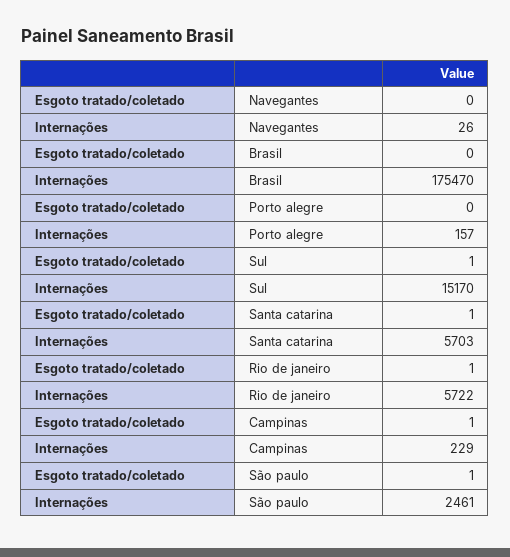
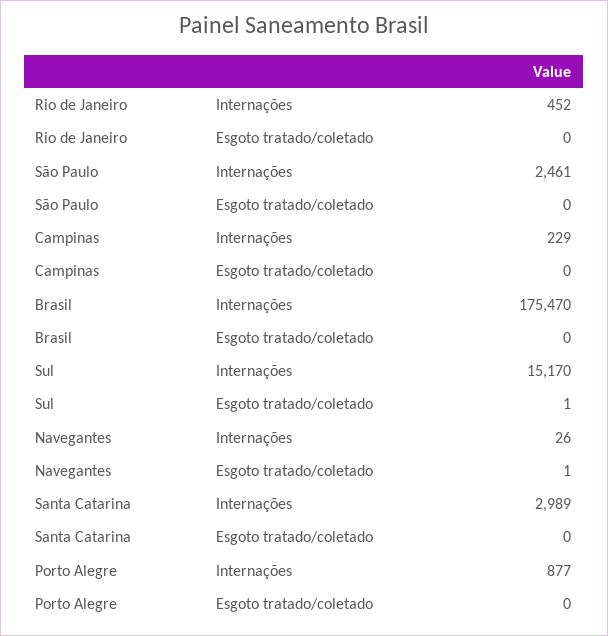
  {
    "Esgoto tratado/coletado": {
-     "Navegantes": 0,
+     "Navegantes": 1,
      "Brasil": 0,
      "Porto alegre": 0,
      "Sul": 1,
-     "Santa catarina": 1,
+     "Santa catarina": 0,
-     "Rio de janeiro": 1,
+     "Rio de janeiro": 0,
-     "Campinas": 1,
+     "Campinas": 0,
-     "São paulo": 1
+     "São paulo": 0
    },
    "Internações": {
      "Navegantes": 26,
      "Brasil": 175470,
-     "Porto alegre": 157,
+     "Porto alegre": 877,
      "Sul": 15170,
-     "Santa catarina": 5703,
+     "Santa catarina": 2989,
-     "Rio de janeiro": 5722,
+     "Rio de janeiro": 452,
      "Campinas": 229,
      "São paulo": 2461
    }
  }

